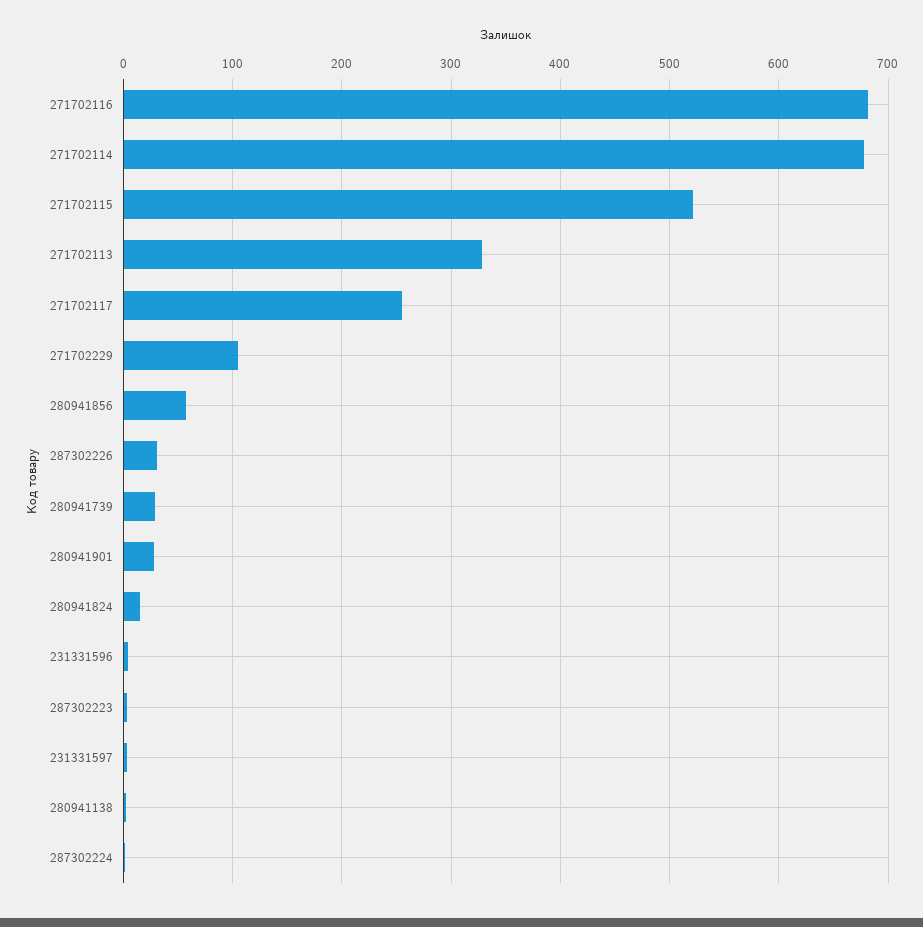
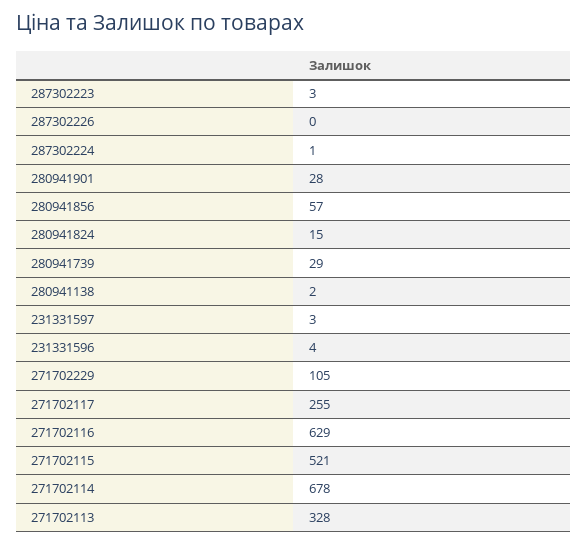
  {
-   "271702116": 680,
+   "271702116": 629,
    "271702114": 678,
    "271702115": 521,
    "271702113": 328,
    "271702117": 255,
    "271702229": 105,
    "280941856": 57,
-   "287302226": 30,
+   "287302226": 0,
    "280941739": 29,
    "280941901": 28,
    "280941824": 15,
    "231331596": 4,
    "287302223": 3,
    "231331597": 3,
    "280941138": 2,
    "287302224": 1
  }

